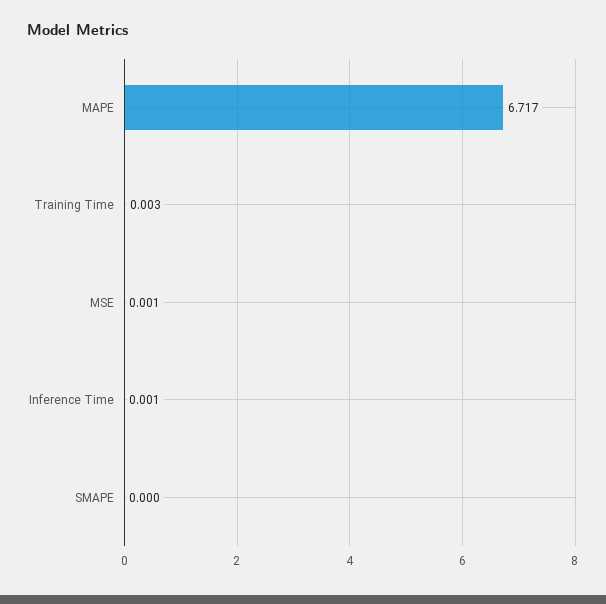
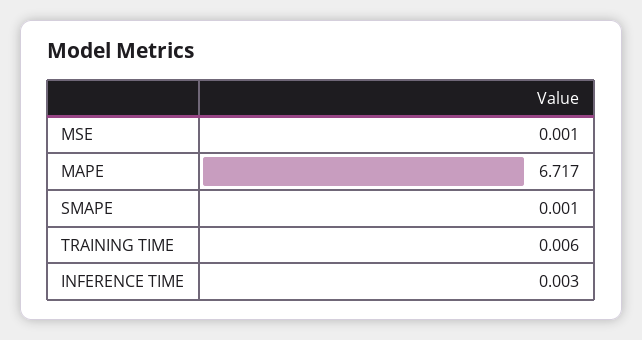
  {
    "MAPE": 6.717,
-   "Training Time": 0.003,
+   "Training Time": 0.006,
    "MSE": 0.001,
-   "Inference Time": 0.001,
+   "Inference Time": 0.003,
-   "SMAPE": 0
+   "SMAPE": 0.001
  }

